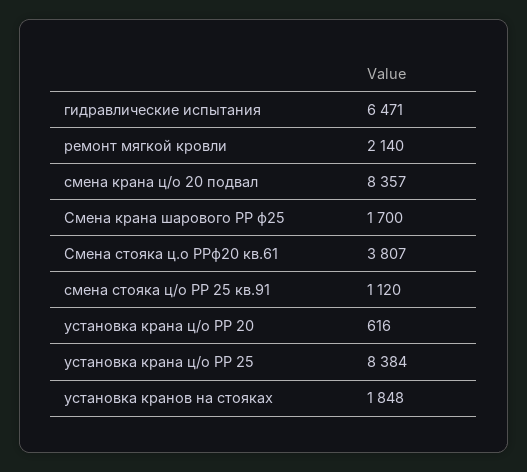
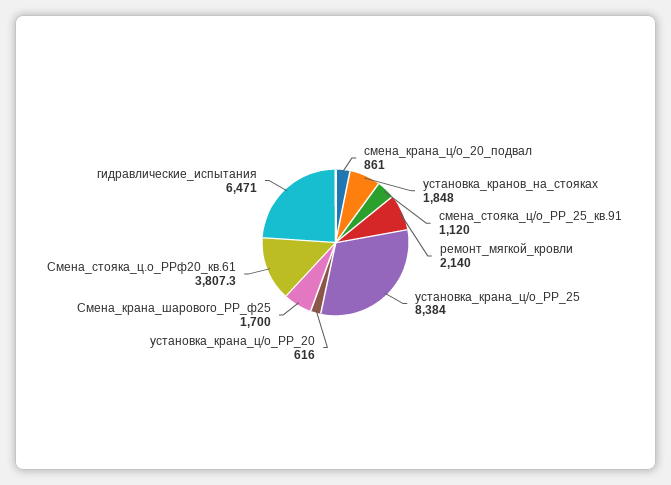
  {
    "гидравлические испытания": 6471,
    "ремонт мягкой кровли": 2140,
-   "смена крана ц/о 20 подвал": 8357,
+   "смена крана ц/о 20 подвал": 861,
    "Смена крана шарового РР ф25": 1700,
    "Смена стояка ц.о РРф20 кв.61": 3807.3,
    "смена стояка ц/о РР 25 кв.91": 1120,
    "установка крана ц/о РР 20": 616,
    "установка крана ц/о РР 25": 8384,
    "установка кранов на стояках": 1848
  }

